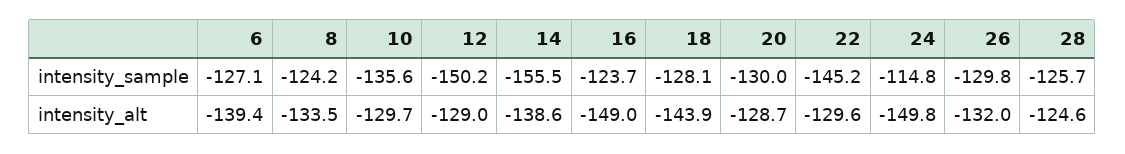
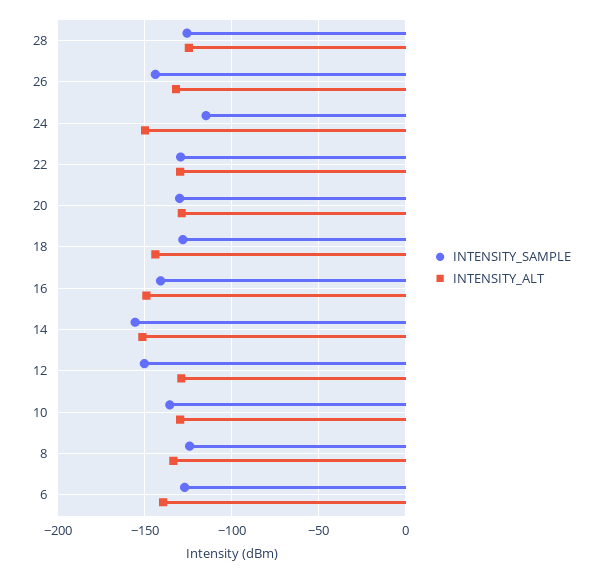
  {
    "intensity_sample": {
      "6": -127.1,
      "8": -124.2,
      "10": -135.6,
      "12": -150.2,
      "14": -155.5,
-     "16": -123.7,
+     "16": -140,
      "18": -128.1,
      "20": -130,
-     "22": -145.2,
+     "22": -130,
      "24": -114.8,
-     "26": -129.8,
+     "26": -145,
      "28": -125.7
    },
    "intensity_alt": {
      "6": -139.4,
      "8": -133.5,
      "10": -129.7,
      "12": -129,
-     "14": -138.6,
+     "14": -150,
      "16": -149,
      "18": -143.9,
      "20": -128.7,
      "22": -129.6,
      "24": -149.8,
      "26": -132,
      "28": -124.6
    }
  }

